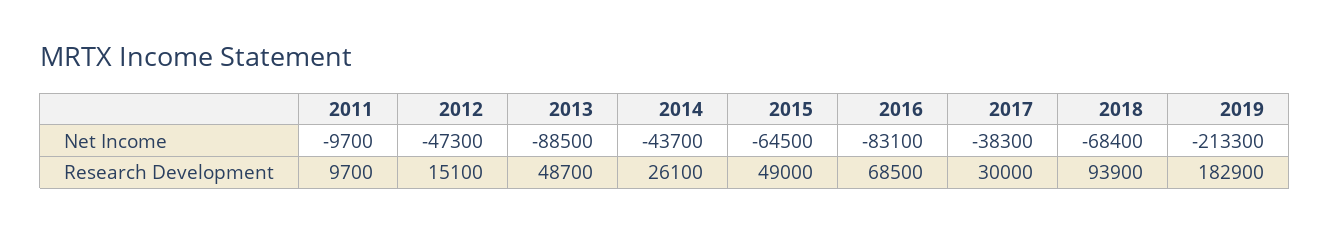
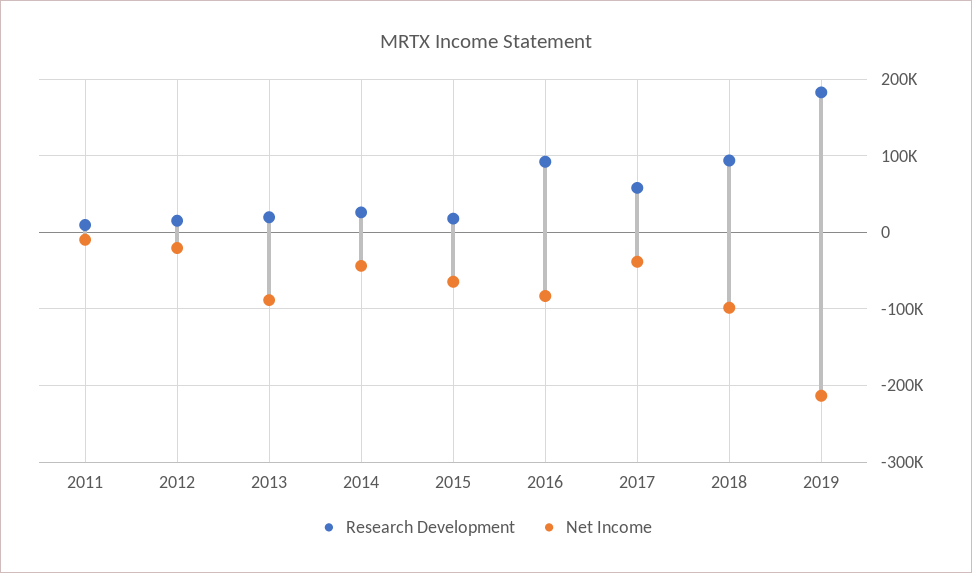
  {
    "Net Income": {
      "2011": -9700,
-     "2012": -47300,
+     "2012": -20000,
      "2013": -88500,
      "2014": -43700,
      "2015": -64500,
      "2016": -83100,
      "2017": -38300,
-     "2018": -68400,
+     "2018": -100000,
      "2019": -213300
    },
    "Research Development": {
      "2011": 9700,
      "2012": 15100,
-     "2013": 48700,
+     "2013": 20000,
      "2014": 26100,
-     "2015": 49000,
+     "2015": 20000,
-     "2016": 68500,
+     "2016": 90000,
-     "2017": 30000,
+     "2017": 60000,
      "2018": 93900,
      "2019": 182900
    }
  }

